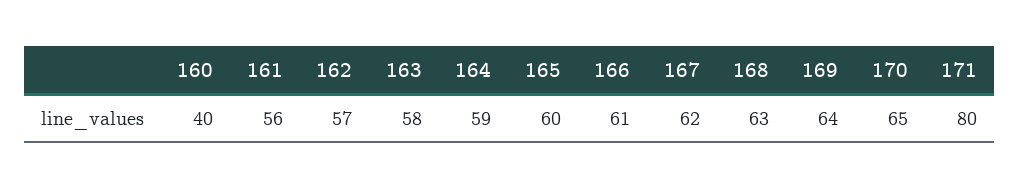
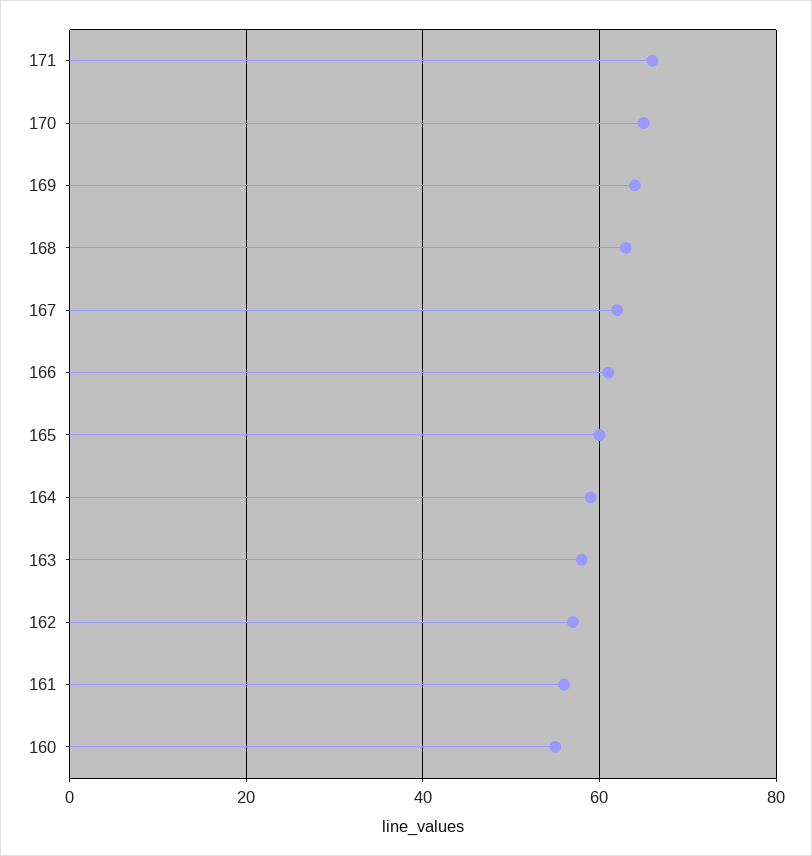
  {
-   "160": 40,
+   "160": 55,
    "161": 56,
    "162": 57,
    "163": 58,
    "164": 59,
    "165": 60,
    "166": 61,
    "167": 62,
    "168": 63,
    "169": 64,
    "170": 65,
-   "171": 80
+   "171": 65
  }

